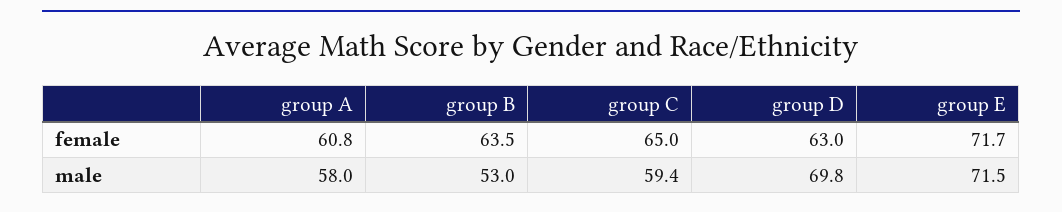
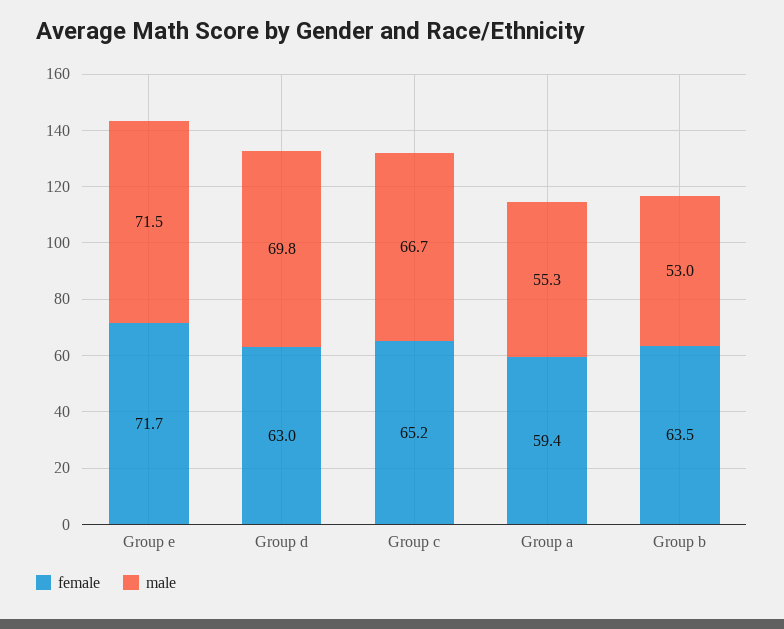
  {
    "female": {
-     "group A": 60.8,
+     "group A": 59.4,
      "group B": 63.5,
-     "group C": 65,
+     "group C": 65.2,
      "group D": 63,
      "group E": 71.7
    },
    "male": {
-     "group A": 58,
+     "group A": 55.3,
      "group B": 53,
-     "group C": 59.4,
+     "group C": 66.7,
      "group D": 69.8,
      "group E": 71.5
    }
  }

